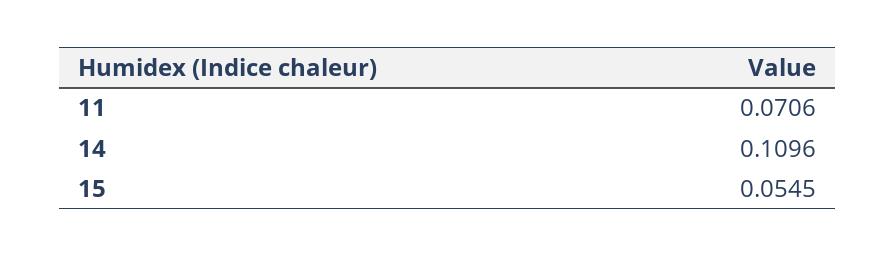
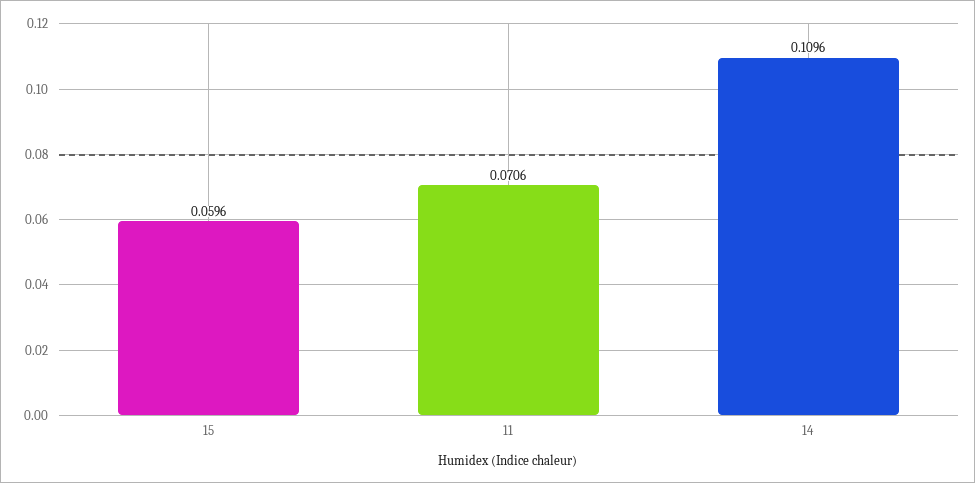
  {
    "11": 0.0706,
    "14": 0.1096,
-   "15": 0.0545
+   "15": 0.0596
  }

